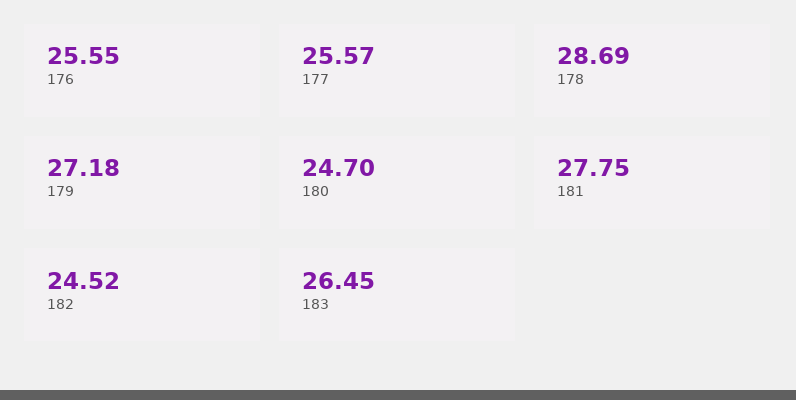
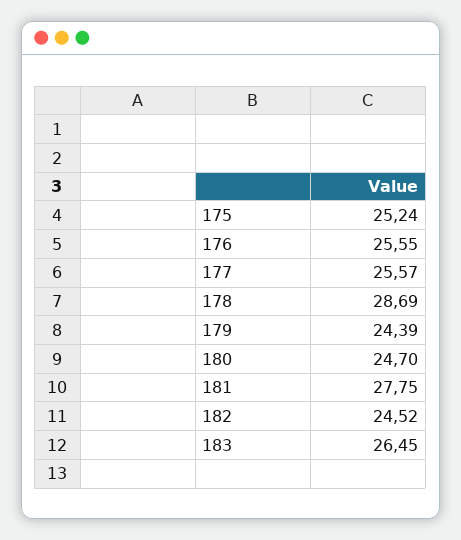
  {
    "176": 25.55,
    "177": 25.57,
    "178": 28.69,
-   "179": 27.18,
+   "179": 24.39,
    "180": 24.7,
    "181": 27.75,
    "182": 24.52,
-   "183": 26.45
+   "183": 26.45,
+   "175": 25.24
  }

